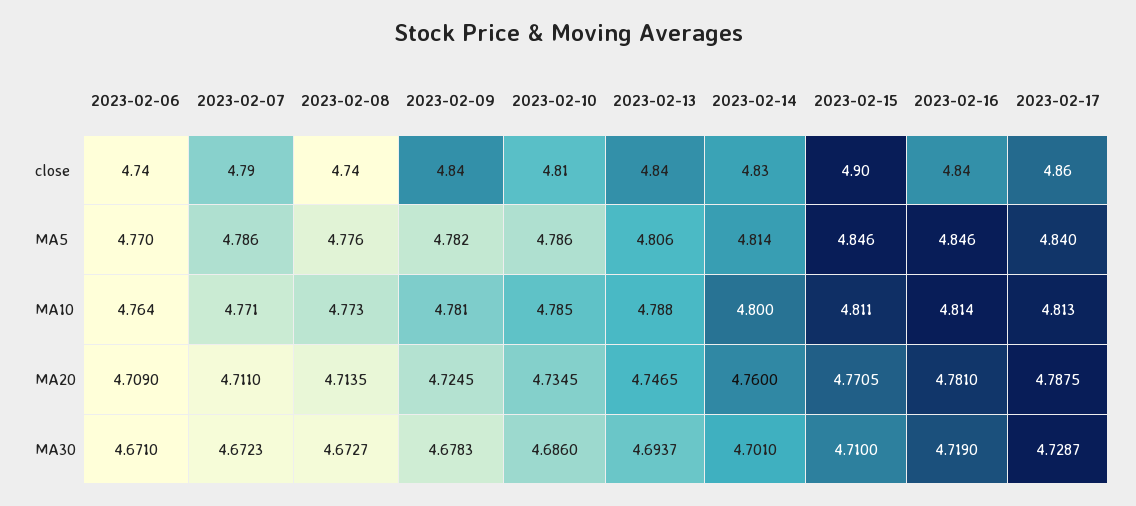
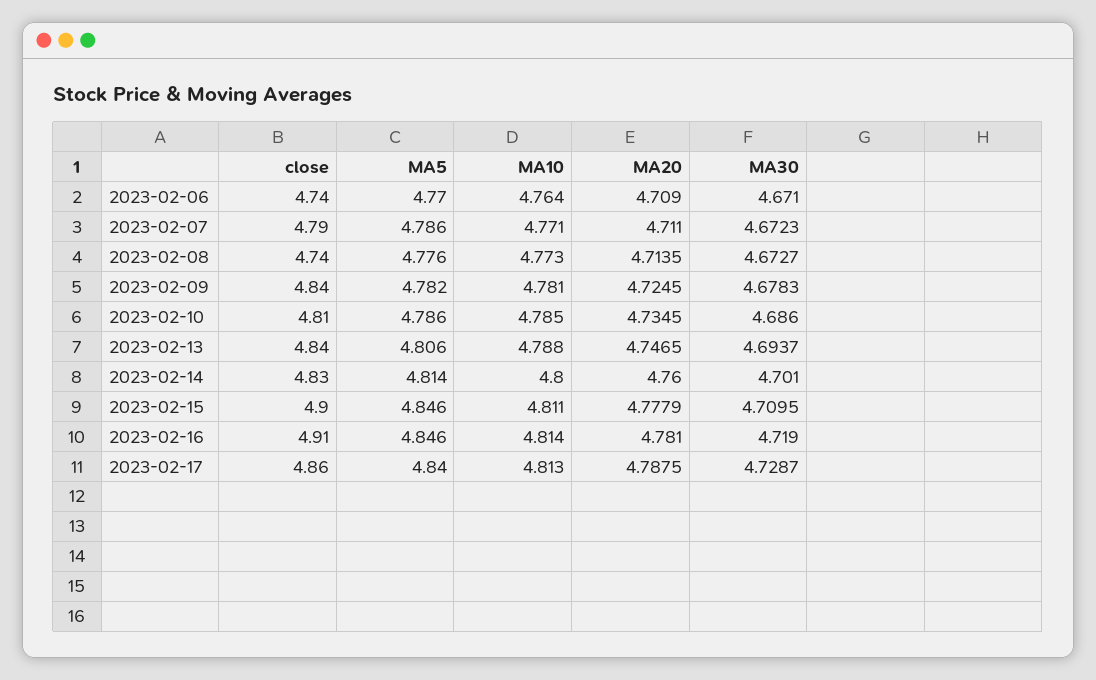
  {
    "2023-02-06": {
      "close": 4.74,
      "MA5": 4.77,
      "MA10": 4.764,
      "MA20": 4.709,
      "MA30": 4.671
    },
    "2023-02-07": {
      "close": 4.79,
      "MA5": 4.786,
      "MA10": 4.771,
      "MA20": 4.711,
      "MA30": 4.6723
    },
    "2023-02-08": {
      "close": 4.74,
      "MA5": 4.776,
      "MA10": 4.773,
      "MA20": 4.7135,
      "MA30": 4.6727
    },
    "2023-02-09": {
      "close": 4.84,
      "MA5": 4.782,
      "MA10": 4.781,
      "MA20": 4.7245,
      "MA30": 4.6783
    },
    "2023-02-10": {
      "close": 4.81,
      "MA5": 4.786,
      "MA10": 4.785,
      "MA20": 4.7345,
      "MA30": 4.686
    },
    "2023-02-13": {
      "close": 4.84,
      "MA5": 4.806,
      "MA10": 4.788,
      "MA20": 4.7465,
      "MA30": 4.6937
    },
    "2023-02-14": {
      "close": 4.83,
      "MA5": 4.814,
      "MA10": 4.8,
      "MA20": 4.76,
      "MA30": 4.701
    },
    "2023-02-15": {
      "close": 4.9,
      "MA5": 4.846,
      "MA10": 4.811,
-     "MA20": 4.7705,
+     "MA20": 4.7779,
-     "MA30": 4.71
+     "MA30": 4.7095
    },
    "2023-02-16": {
-     "close": 4.84,
+     "close": 4.91,
      "MA5": 4.846,
      "MA10": 4.814,
      "MA20": 4.781,
      "MA30": 4.719
    },
    "2023-02-17": {
      "close": 4.86,
      "MA5": 4.84,
      "MA10": 4.813,
      "MA20": 4.7875,
      "MA30": 4.7287
    }
  }

